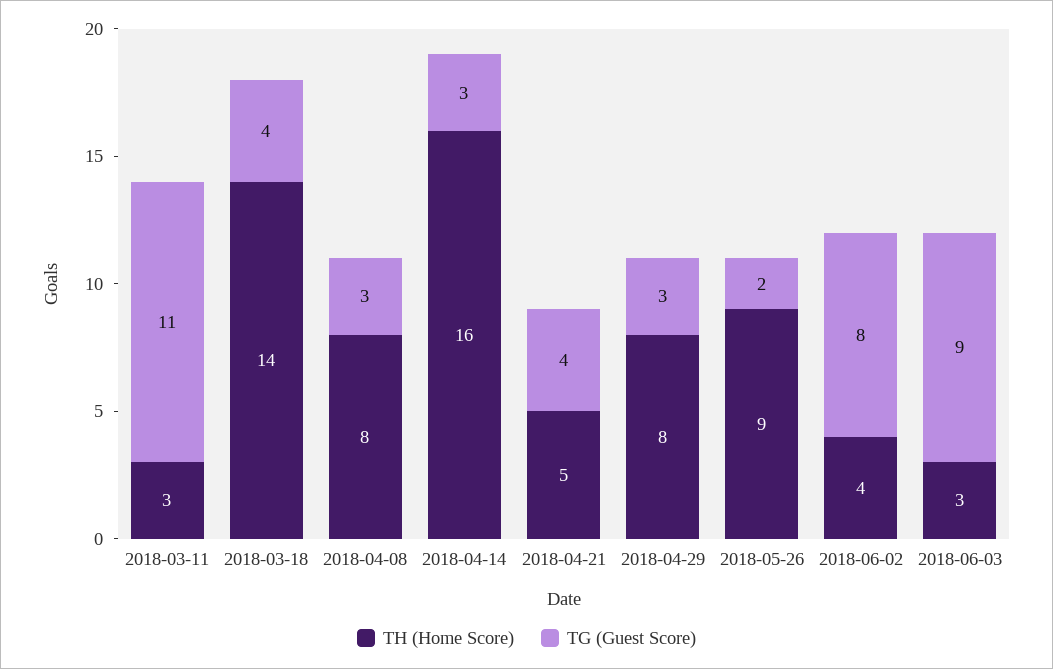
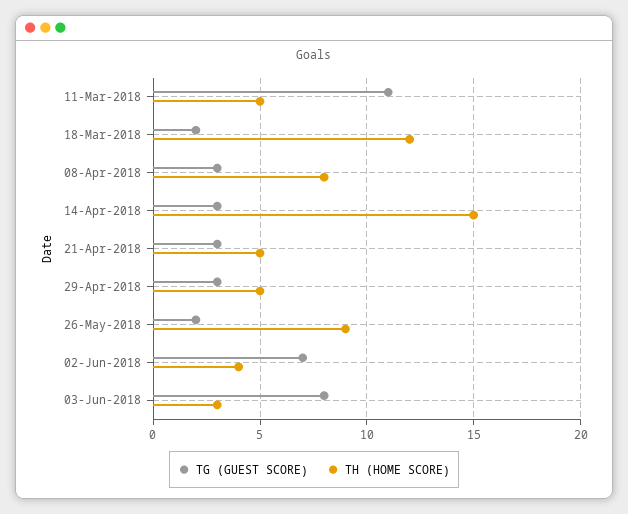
  {
    "TH (Home Score)": {
-     "2018-03-11": 3,
+     "2018-03-11": 5,
-     "2018-03-18": 14,
+     "2018-03-18": 12,
      "2018-04-08": 8,
-     "2018-04-14": 16,
+     "2018-04-14": 15,
      "2018-04-21": 5,
-     "2018-04-29": 8,
+     "2018-04-29": 5,
      "2018-05-26": 9,
      "2018-06-02": 4,
      "2018-06-03": 3
    },
    "TG (Guest Score)": {
      "2018-03-11": 11,
-     "2018-03-18": 4,
+     "2018-03-18": 2,
      "2018-04-08": 3,
      "2018-04-14": 3,
-     "2018-04-21": 4,
+     "2018-04-21": 3,
      "2018-04-29": 3,
      "2018-05-26": 2,
-     "2018-06-02": 8,
+     "2018-06-02": 7,
-     "2018-06-03": 9
+     "2018-06-03": 8
    }
  }

